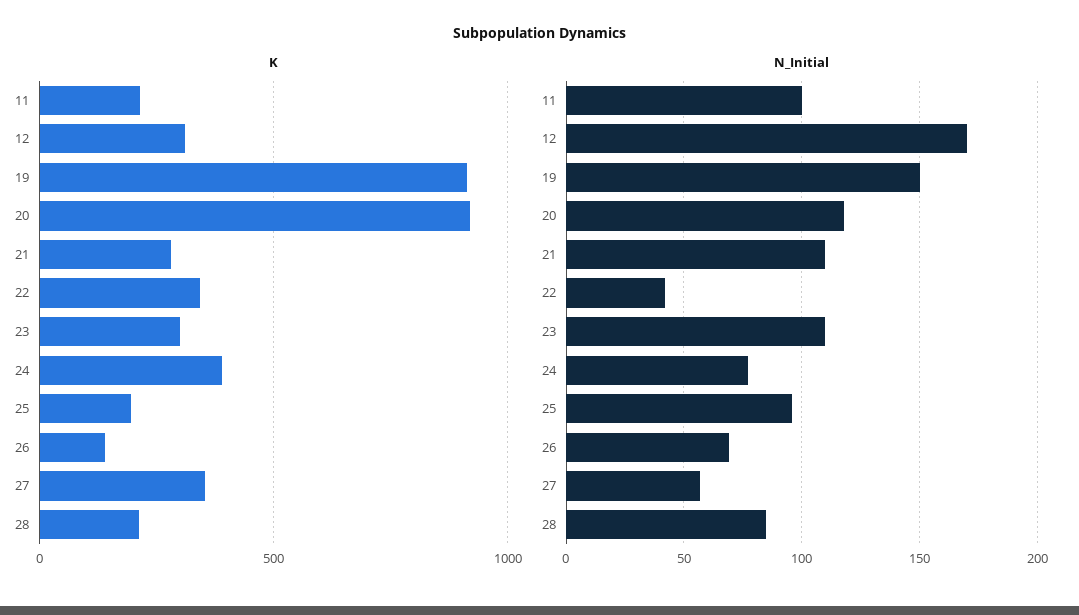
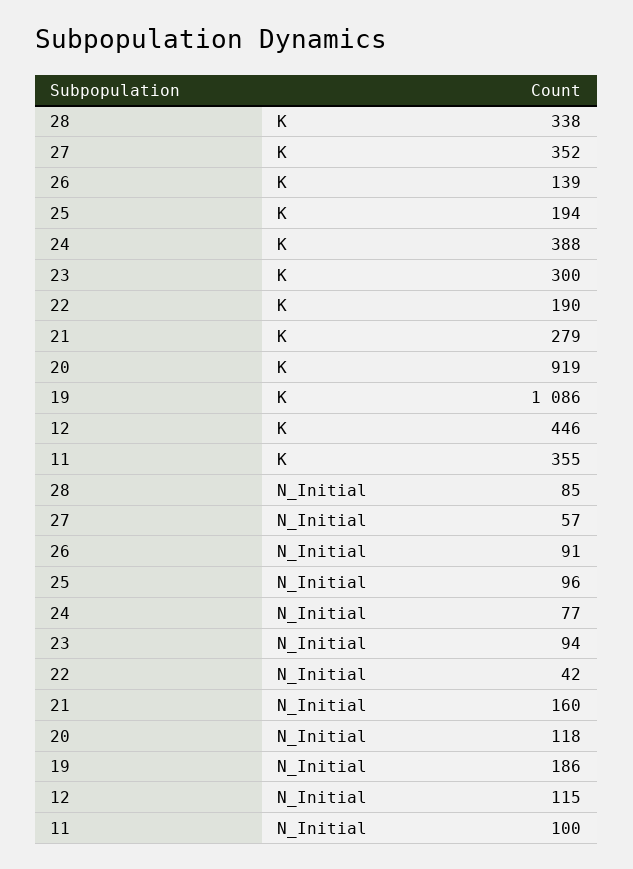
  {
    "K": {
-     "11": 200,
+     "11": 355,
-     "12": 300,
+     "12": 446,
-     "19": 900,
+     "19": 1086,
      "20": 919,
      "21": 279,
-     "22": 350,
+     "22": 190,
      "23": 300,
      "24": 388,
      "25": 194,
      "26": 139,
      "27": 352,
-     "28": 200
+     "28": 338
    },
    "N_Initial": {
      "11": 100,
-     "12": 170,
+     "12": 115,
-     "19": 150,
+     "19": 186,
      "20": 118,
-     "21": 110,
+     "21": 160,
      "22": 42,
-     "23": 110,
+     "23": 94,
      "24": 77,
      "25": 96,
-     "26": 70,
+     "26": 91,
      "27": 57,
      "28": 85
    }
  }

